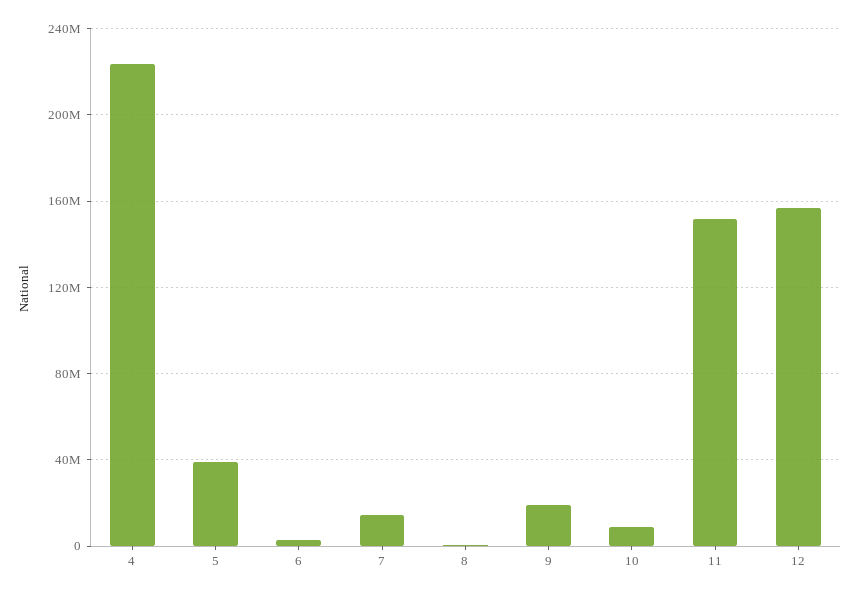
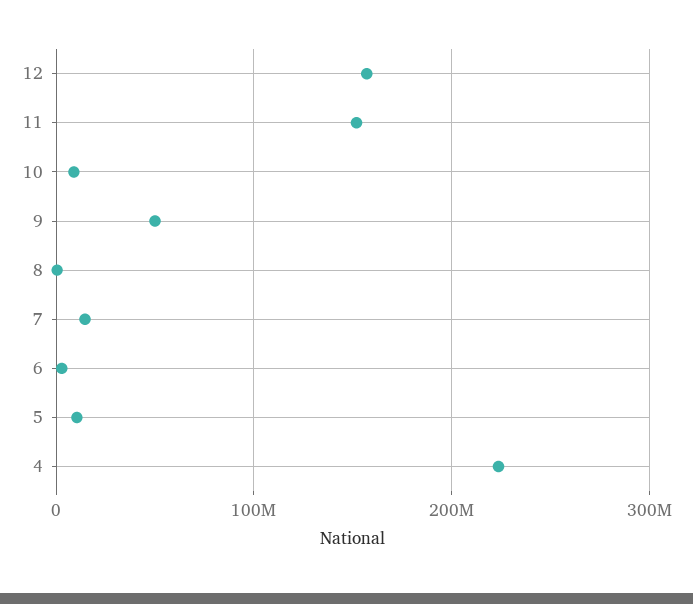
  {
    "4": 225000000,
-   "5": 40000000,
+   "5": 10000000,
    "6": 5000000,
    "7": 15000000,
    "8": 0,
-   "9": 20000000,
+   "9": 50000000,
    "10": 10000000,
    "11": 150000000,
    "12": 155000000
  }

